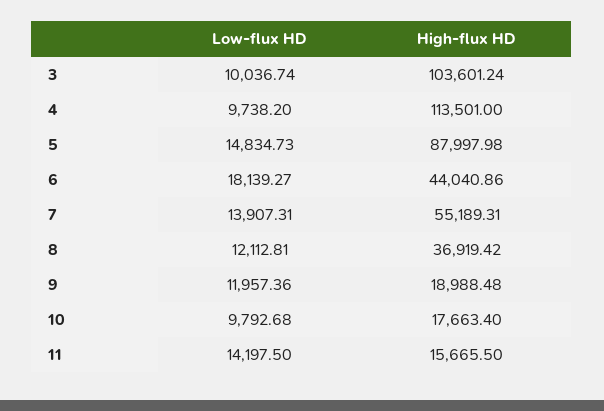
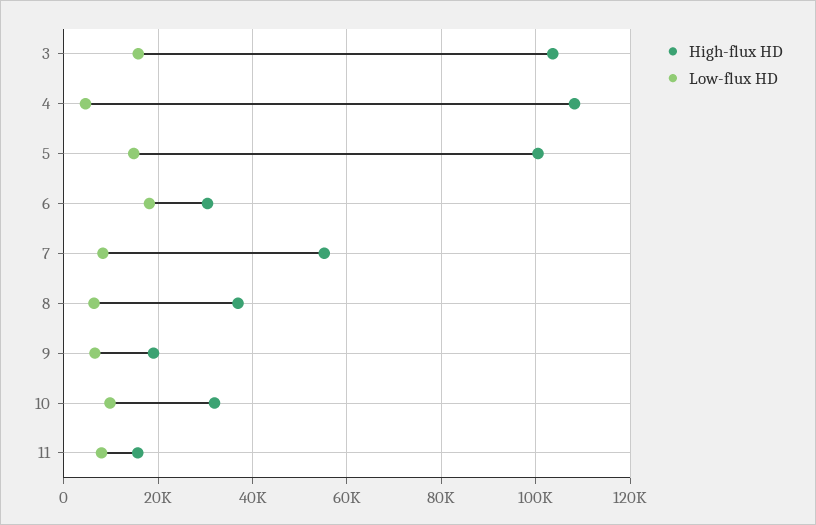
  {
    "Low-flux HD": {
-     "3": 10036.74,
+     "3": 16000,
-     "4": 9738.2,
+     "4": 4000,
      "5": 14834.73,
      "6": 18139.27,
-     "7": 13907.31,
+     "7": 8000,
-     "8": 12112.81,
+     "8": 6000,
-     "9": 11957.36,
+     "9": 6000,
      "10": 9792.68,
-     "11": 14197.5
+     "11": 8000
    },
    "High-flux HD": {
      "3": 103601.24,
-     "4": 113501,
+     "4": 108000,
-     "5": 87997.98,
+     "5": 100000,
-     "6": 44040.86,
+     "6": 30000,
      "7": 55189.31,
      "8": 36919.42,
      "9": 18988.48,
-     "10": 17663.4,
+     "10": 32000,
      "11": 15665.5
    }
  }

